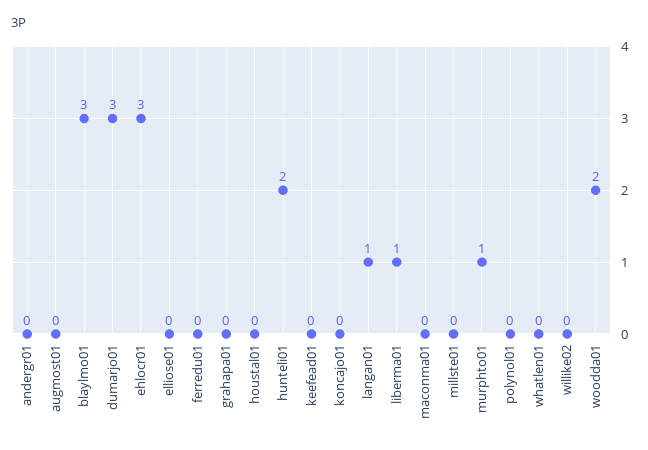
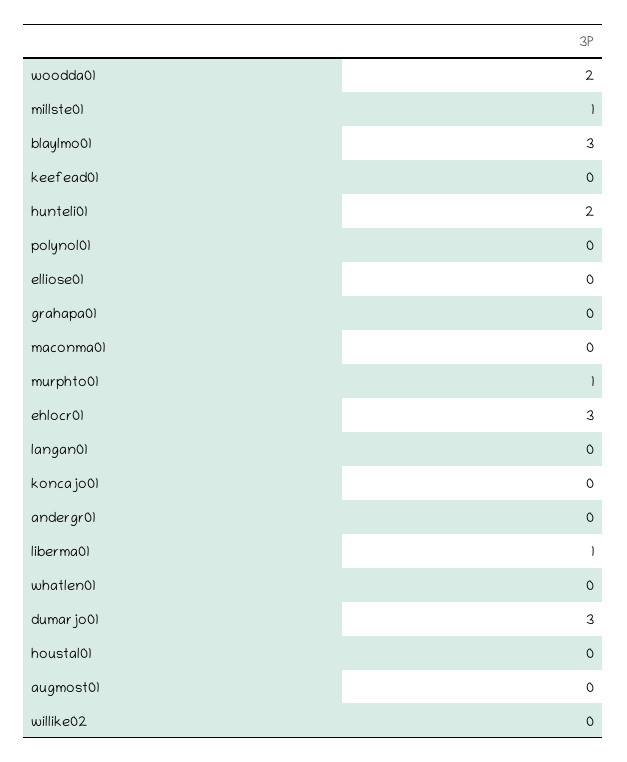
  {
    "andergr01": 0,
    "augmost01": 0,
    "blaylmo01": 3,
    "dumarjo01": 3,
    "ehlocr01": 3,
    "elliose01": 0,
-   "ferredu01": 0,
    "grahapa01": 0,
    "houstal01": 0,
    "hunteli01": 2,
    "keefead01": 0,
    "koncajo01": 0,
-   "langan01": 1,
+   "langan01": 0,
    "liberma01": 1,
    "maconma01": 0,
-   "millste01": 0,
+   "millste01": 1,
    "murphto01": 1,
    "polynol01": 0,
    "whatlen01": 0,
    "willike02": 0,
    "woodda01": 2
  }

